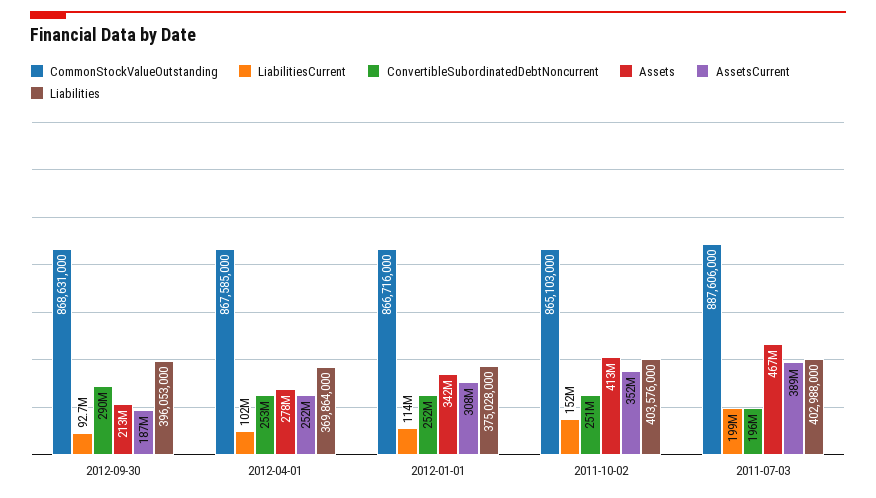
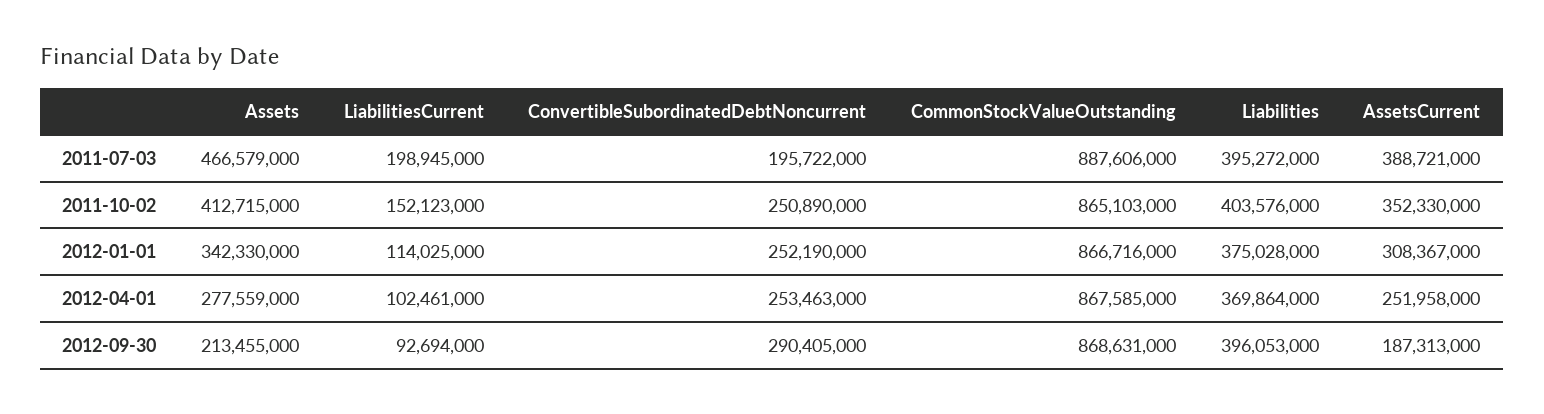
  {
    "CommonStockValueOutstanding": {
      "2012-09-30": 868631000,
      "2012-04-01": 867585000,
      "2012-01-01": 866716000,
      "2011-10-02": 865103000,
      "2011-07-03": 887606000
    },
    "LiabilitiesCurrent": {
      "2012-09-30": 92694000,
      "2012-04-01": 102461000,
      "2012-01-01": 114025000,
      "2011-10-02": 152123000,
      "2011-07-03": 198945000
    },
    "ConvertibleSubordinatedDebtNoncurrent": {
      "2012-09-30": 290405000,
      "2012-04-01": 253463000,
      "2012-01-01": 252190000,
      "2011-10-02": 250890000,
      "2011-07-03": 195722000
    },
    "Assets": {
      "2012-09-30": 213455000,
      "2012-04-01": 277559000,
      "2012-01-01": 342330000,
      "2011-10-02": 412715000,
      "2011-07-03": 466579000
    },
    "AssetsCurrent": {
      "2012-09-30": 187313000,
      "2012-04-01": 251958000,
      "2012-01-01": 308367000,
      "2011-10-02": 352330000,
      "2011-07-03": 388721000
    },
    "Liabilities": {
      "2012-09-30": 396053000,
      "2012-04-01": 369864000,
      "2012-01-01": 375028000,
      "2011-10-02": 403576000,
-     "2011-07-03": 402988000
+     "2011-07-03": 395272000
    }
  }

